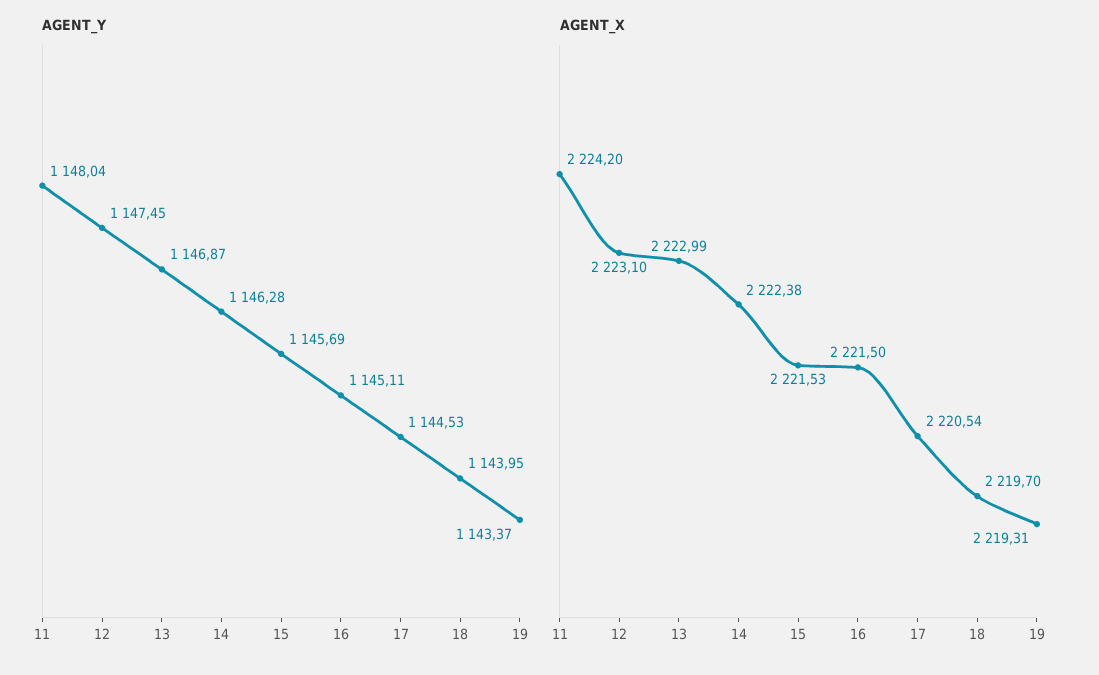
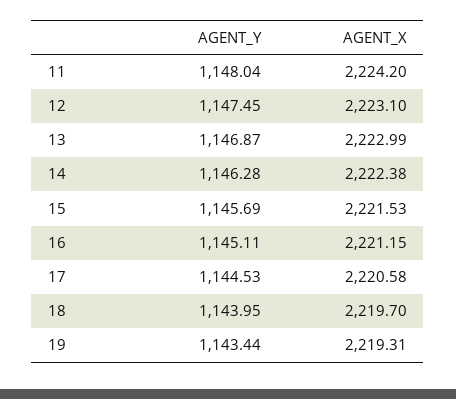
  {
    "AGENT_Y": {
      "11": 1148.04,
      "12": 1147.45,
      "13": 1146.87,
      "14": 1146.28,
      "15": 1145.69,
      "16": 1145.11,
      "17": 1144.53,
      "18": 1143.95,
-     "19": 1143.37
+     "19": 1143.44
    },
    "AGENT_X": {
      "11": 2224.2,
      "12": 2223.1,
      "13": 2222.99,
      "14": 2222.38,
      "15": 2221.53,
-     "16": 2221.5,
+     "16": 2221.15,
-     "17": 2220.54,
+     "17": 2220.58,
      "18": 2219.7,
      "19": 2219.31
    }
  }

